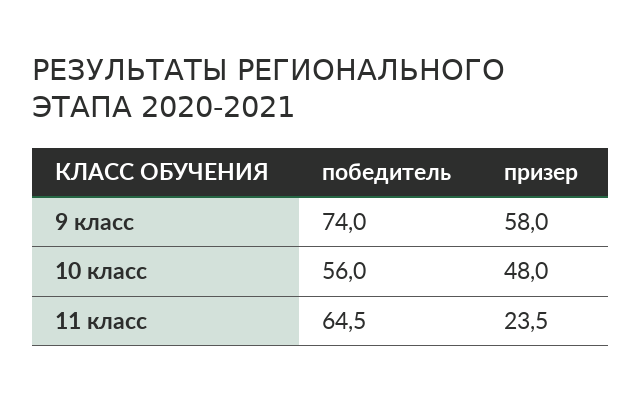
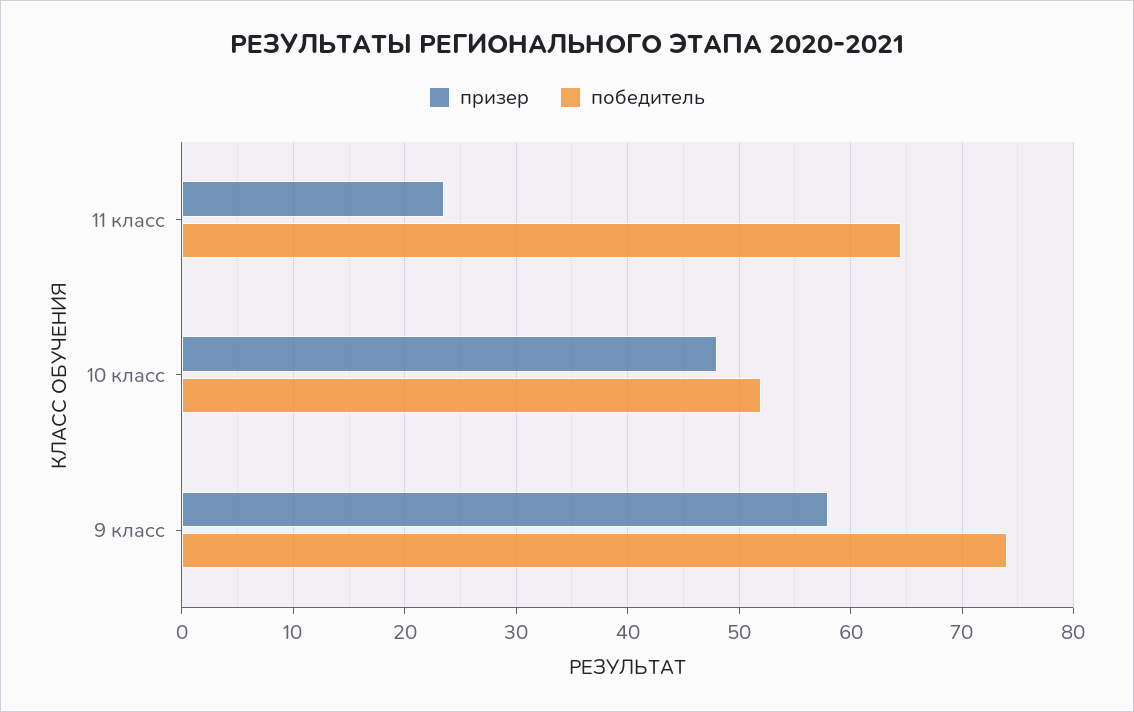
  {
    "победитель": {
      "9 класс": 74,
-     "10 класс": 56,
+     "10 класс": 52,
      "11 класс": 64.5
    },
    "призер": {
      "9 класс": 58,
      "10 класс": 48,
      "11 класс": 23.5
    }
  }

